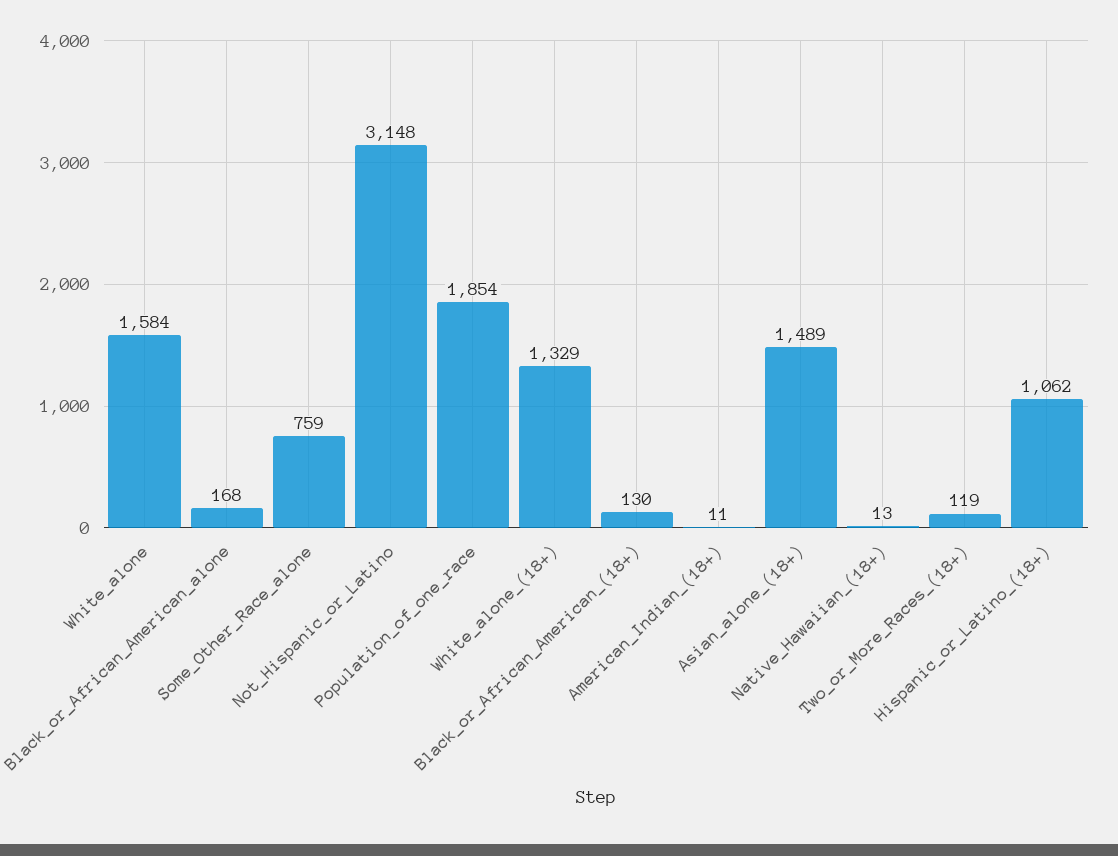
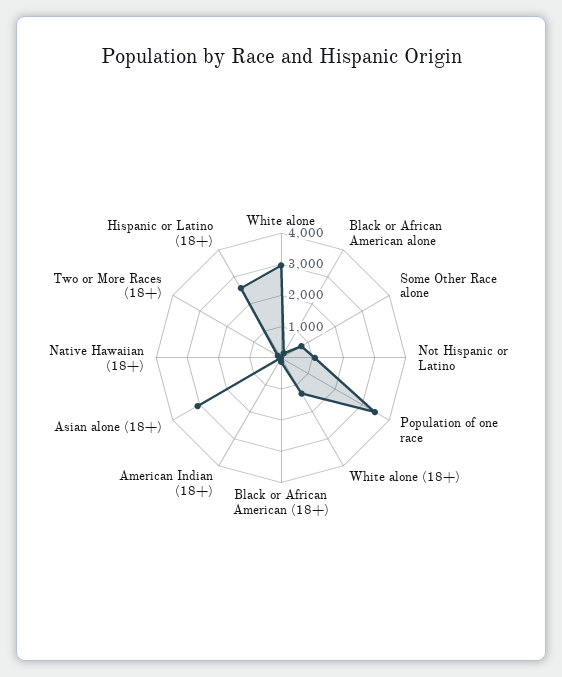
  {
-   "White_alone": 1584,
+   "White_alone": 3000,
    "Black_or_African_American_alone": 168,
    "Some_Other_Race_alone": 759,
-   "Not_Hispanic_or_Latino": 3148,
+   "Not_Hispanic_or_Latino": 1000,
-   "Population_of_one_race": 1854,
+   "Population_of_one_race": 3500,
    "White_alone_(18+)": 1329,
    "Black_or_African_American_(18+)": 130,
    "American_Indian_(18+)": 11,
-   "Asian_alone_(18+)": 1489,
+   "Asian_alone_(18+)": 3000,
    "Native_Hawaiian_(18+)": 13,
    "Two_or_More_Races_(18+)": 119,
-   "Hispanic_or_Latino_(18+)": 1062
+   "Hispanic_or_Latino_(18+)": 2500
  }

